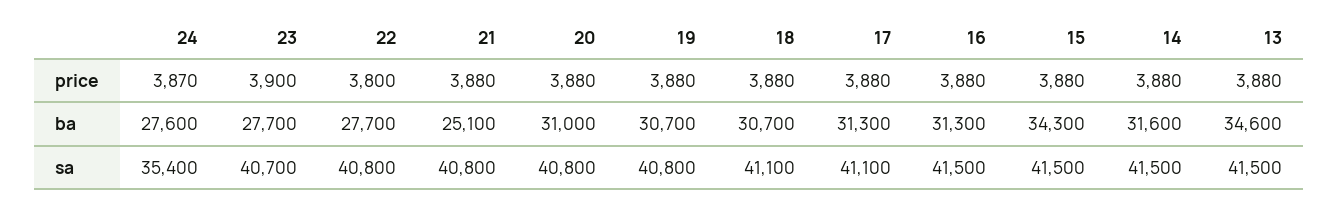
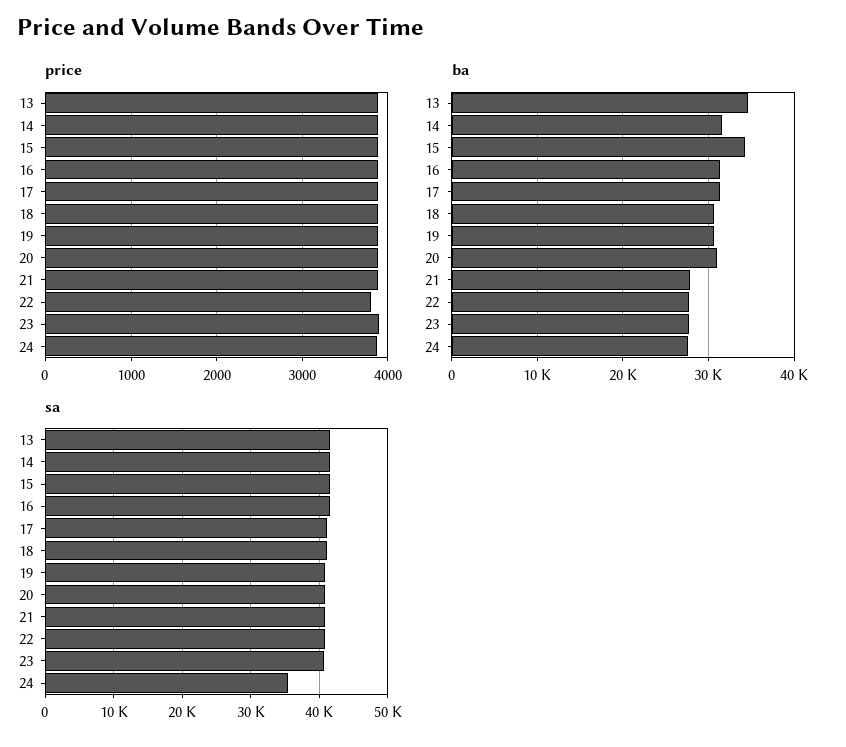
  {
    "price": {
      "24": 3870,
      "23": 3900,
      "22": 3800,
      "21": 3880,
      "20": 3880,
      "19": 3880,
      "18": 3880,
      "17": 3880,
      "16": 3880,
      "15": 3880,
      "14": 3880,
      "13": 3880
    },
    "ba": {
      "24": 27600,
      "23": 27700,
      "22": 27700,
-     "21": 25100,
+     "21": 28000,
      "20": 31000,
      "19": 30700,
      "18": 30700,
      "17": 31300,
      "16": 31300,
      "15": 34300,
      "14": 31600,
      "13": 34600
    },
    "sa": {
      "24": 35400,
      "23": 40700,
      "22": 40800,
      "21": 40800,
      "20": 40800,
      "19": 40800,
      "18": 41100,
      "17": 41100,
      "16": 41500,
      "15": 41500,
      "14": 41500,
      "13": 41500
    }
  }

